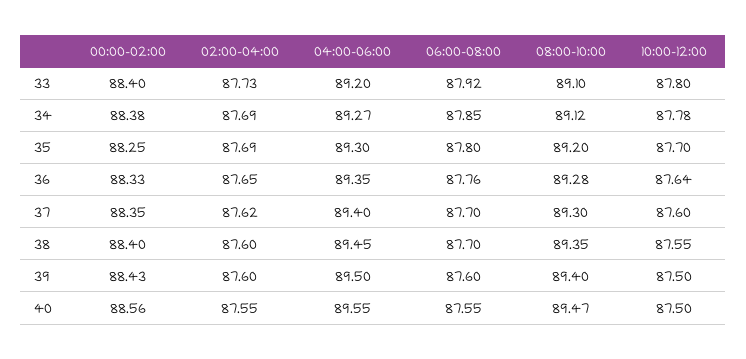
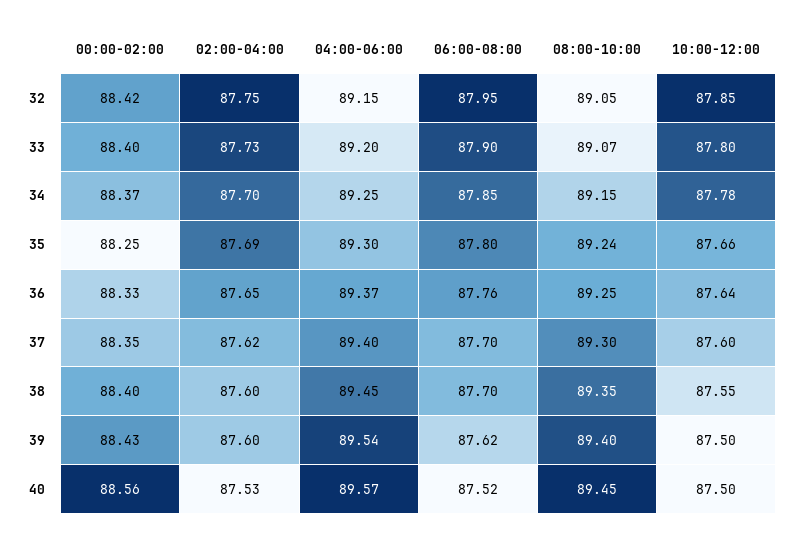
  {
    "00:00-02:00": {
      "33": 88.4,
-     "34": 88.38,
+     "34": 88.37,
      "35": 88.25,
      "36": 88.33,
      "37": 88.35,
      "38": 88.4,
      "39": 88.43,
-     "40": 88.56
+     "40": 88.56,
+     "32": 88.42
    },
    "02:00-04:00": {
      "33": 87.73,
-     "34": 87.69,
+     "34": 87.7,
      "35": 87.69,
      "36": 87.65,
      "37": 87.62,
      "38": 87.6,
      "39": 87.6,
-     "40": 87.55
+     "40": 87.53,
+     "32": 87.75
    },
    "04:00-06:00": {
      "33": 89.2,
-     "34": 89.27,
+     "34": 89.25,
      "35": 89.3,
-     "36": 89.35,
+     "36": 89.37,
      "37": 89.4,
      "38": 89.45,
-     "39": 89.5,
+     "39": 89.54,
-     "40": 89.55
+     "40": 89.57,
+     "32": 89.15
    },
    "06:00-08:00": {
-     "33": 87.92,
+     "33": 87.9,
      "34": 87.85,
      "35": 87.8,
      "36": 87.76,
      "37": 87.7,
      "38": 87.7,
-     "39": 87.6,
+     "39": 87.62,
-     "40": 87.55
+     "40": 87.52,
+     "32": 87.95
    },
    "08:00-10:00": {
-     "33": 89.1,
+     "33": 89.07,
-     "34": 89.12,
+     "34": 89.15,
-     "35": 89.2,
+     "35": 89.24,
-     "36": 89.28,
+     "36": 89.25,
      "37": 89.3,
      "38": 89.35,
      "39": 89.4,
-     "40": 89.47
+     "40": 89.45,
+     "32": 89.05
    },
    "10:00-12:00": {
      "33": 87.8,
      "34": 87.78,
-     "35": 87.7,
+     "35": 87.66,
      "36": 87.64,
      "37": 87.6,
      "38": 87.55,
      "39": 87.5,
-     "40": 87.5
+     "40": 87.5,
+     "32": 87.85
    }
  }

